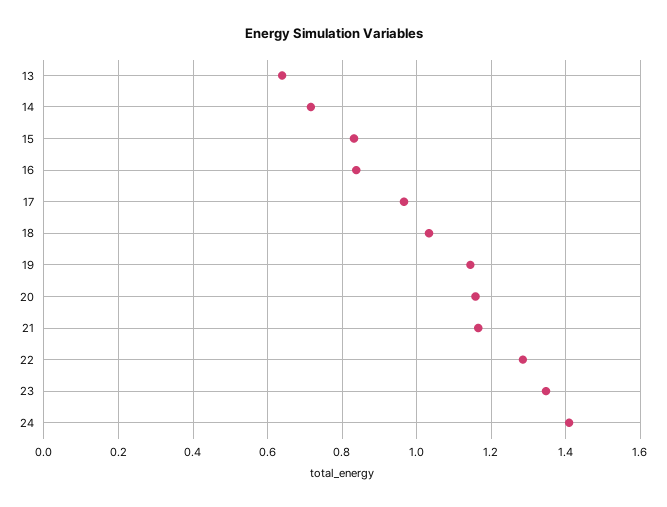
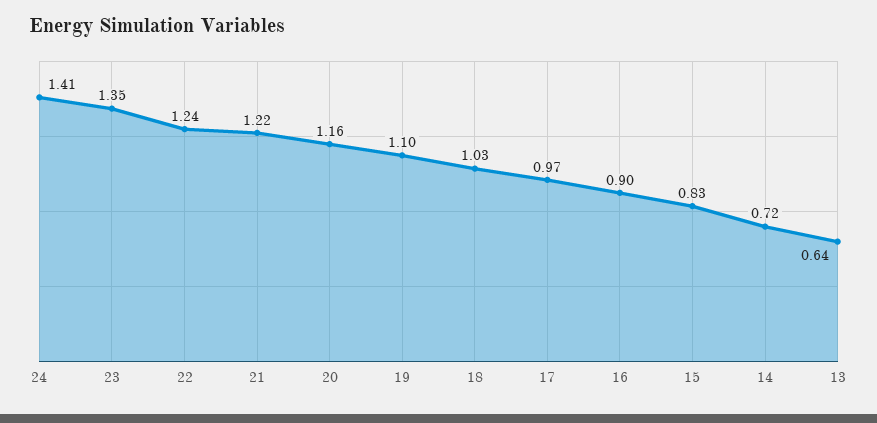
  {
    "13": 0.64,
    "14": 0.72,
    "15": 0.83,
-   "16": 0.84,
+   "16": 0.9,
    "17": 0.97,
    "18": 1.03,
-   "19": 1.14,
+   "19": 1.1,
    "20": 1.16,
-   "21": 1.16,
+   "21": 1.22,
-   "22": 1.28,
+   "22": 1.24,
    "23": 1.35,
    "24": 1.41
  }

